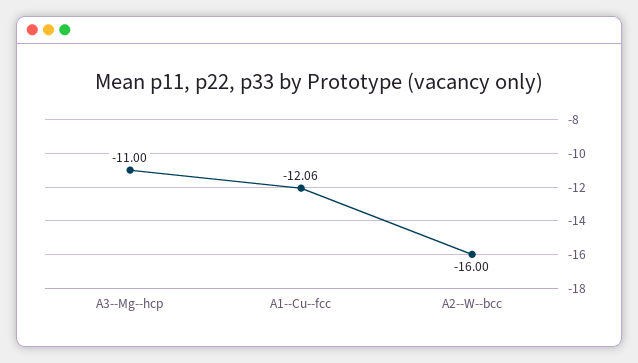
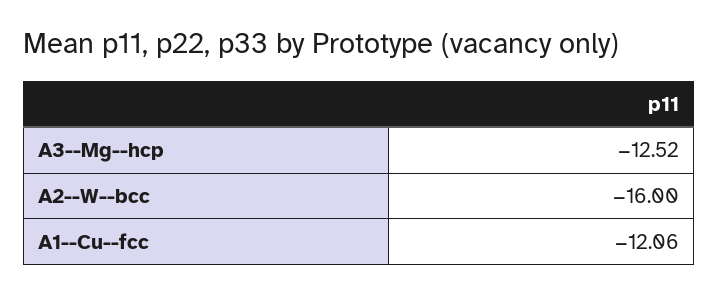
  {
-   "A3--Mg--hcp": -11,
+   "A3--Mg--hcp": -12.52,
    "A1--Cu--fcc": -12.06,
    "A2--W--bcc": -16
  }

